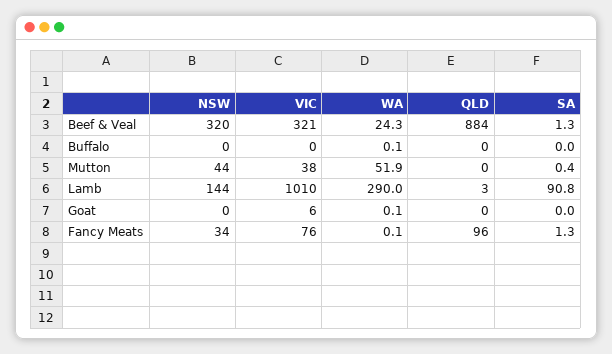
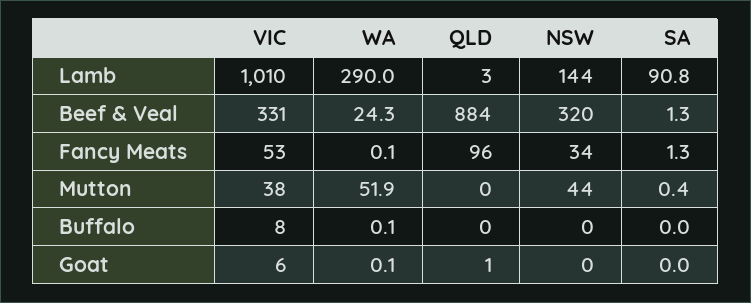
  {
    "NSW": {
      "Beef & Veal": 320,
      "Buffalo": 0,
      "Mutton": 44,
      "Lamb": 144,
      "Goat": 0,
      "Fancy Meats": 34
    },
    "VIC": {
-     "Beef & Veal": 321,
+     "Beef & Veal": 331,
-     "Buffalo": 0,
+     "Buffalo": 8,
      "Mutton": 38,
      "Lamb": 1010,
      "Goat": 6,
-     "Fancy Meats": 76
+     "Fancy Meats": 53
    },
    "WA": {
      "Beef & Veal": 24.3,
      "Buffalo": 0.1,
      "Mutton": 51.9,
      "Lamb": 290,
      "Goat": 0.1,
      "Fancy Meats": 0.1
    },
    "QLD": {
      "Beef & Veal": 884,
      "Buffalo": 0,
      "Mutton": 0,
      "Lamb": 3,
-     "Goat": 0,
+     "Goat": 1,
      "Fancy Meats": 96
    },
    "SA": {
      "Beef & Veal": 1.3,
      "Buffalo": 0,
      "Mutton": 0.4,
      "Lamb": 90.8,
      "Goat": 0,
      "Fancy Meats": 1.3
    }
  }

